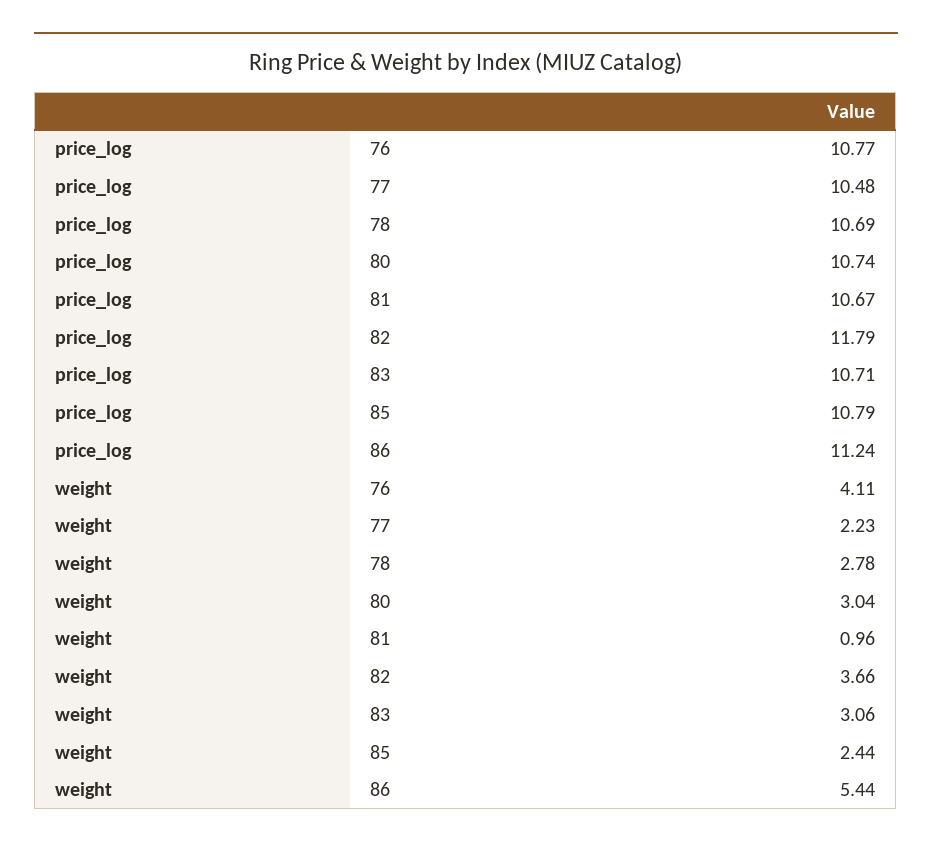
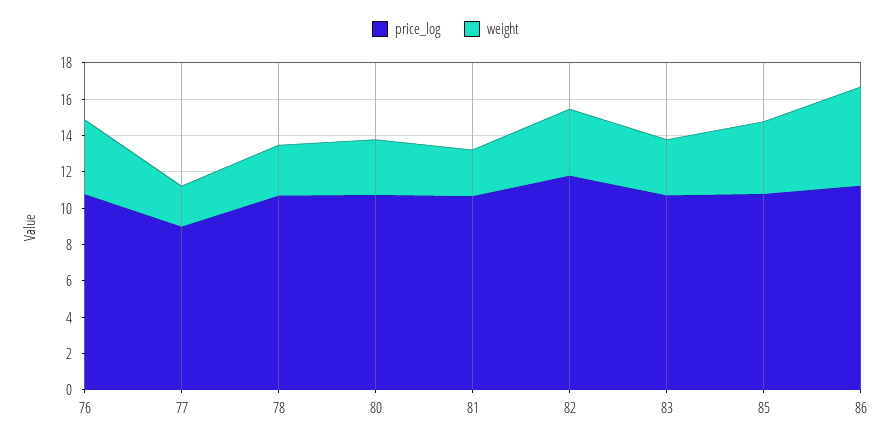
  {
    "price_log": {
      "76": 10.77,
-     "77": 10.48,
+     "77": 9,
      "78": 10.69,
      "80": 10.74,
      "81": 10.67,
      "82": 11.79,
      "83": 10.71,
      "85": 10.79,
      "86": 11.24
    },
    "weight": {
      "76": 4.11,
      "77": 2.23,
      "78": 2.78,
      "80": 3.04,
-     "81": 0.96,
+     "81": 2.5,
      "82": 3.66,
      "83": 3.06,
-     "85": 2.44,
+     "85": 4,
      "86": 5.44
    }
  }

